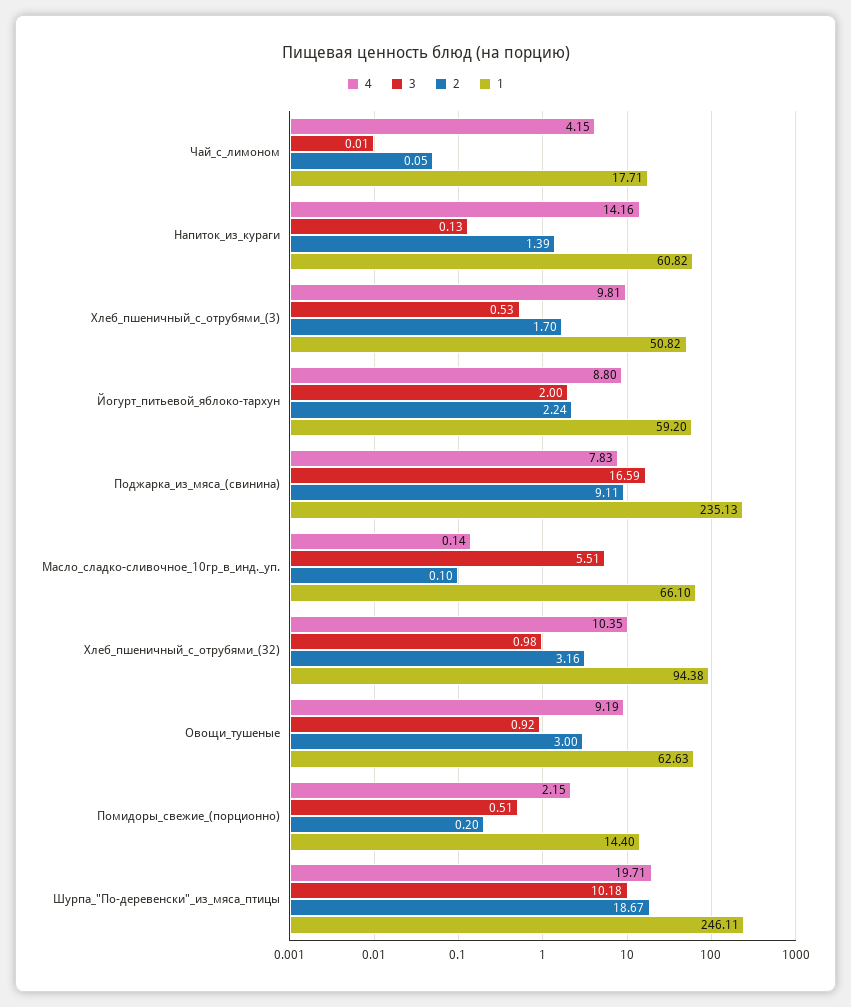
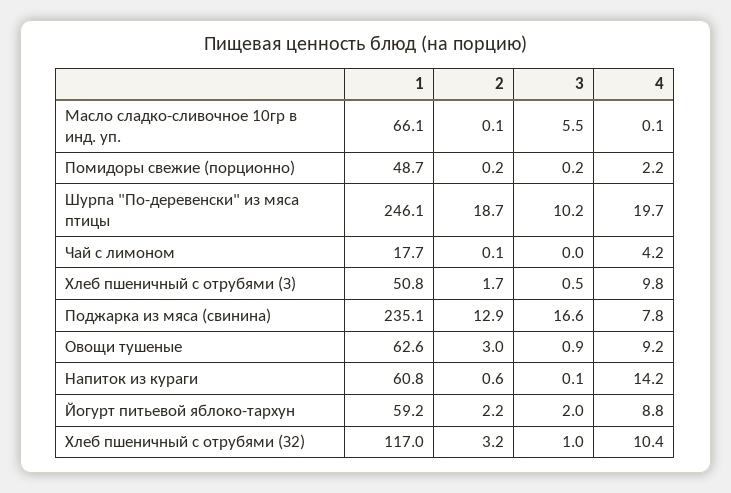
  {
    "4": {
      "Чай_с_лимоном": 4.15,
      "Напиток_из_кураги": 14.16,
      "Хлеб_пшеничный_с_отрубями_(З)": 9.81,
      "Йогурт_питьевой_яблоко-тархун": 8.8,
      "Поджарка_из_мяса_(свинина)": 7.83,
      "Масло_сладко-сливочное_10гр_в_инд._уп.": 0.14,
      "Хлеб_пшеничный_с_отрубями_(З2)": 10.35,
      "Овощи_тушеные": 9.19,
      "Помидоры_свежие_(порционно)": 2.15,
      "Шурпа_\"По-деревенски\"_из_мяса_птицы": 19.71
    },
    "3": {
      "Чай_с_лимоном": 0.01,
      "Напиток_из_кураги": 0.13,
      "Хлеб_пшеничный_с_отрубями_(З)": 0.53,
      "Йогурт_питьевой_яблоко-тархун": 2,
      "Поджарка_из_мяса_(свинина)": 16.59,
      "Масло_сладко-сливочное_10гр_в_инд._уп.": 5.51,
      "Хлеб_пшеничный_с_отрубями_(З2)": 0.98,
      "Овощи_тушеные": 0.92,
-     "Помидоры_свежие_(порционно)": 0.51,
+     "Помидоры_свежие_(порционно)": 0.2,
      "Шурпа_\"По-деревенски\"_из_мяса_птицы": 10.18
    },
    "2": {
      "Чай_с_лимоном": 0.05,
-     "Напиток_из_кураги": 1.39,
+     "Напиток_из_кураги": 0.6,
      "Хлеб_пшеничный_с_отрубями_(З)": 1.7,
      "Йогурт_питьевой_яблоко-тархун": 2.24,
-     "Поджарка_из_мяса_(свинина)": 9.11,
+     "Поджарка_из_мяса_(свинина)": 12.9,
      "Масло_сладко-сливочное_10гр_в_инд._уп.": 0.1,
      "Хлеб_пшеничный_с_отрубями_(З2)": 3.16,
      "Овощи_тушеные": 3,
      "Помидоры_свежие_(порционно)": 0.2,
      "Шурпа_\"По-деревенски\"_из_мяса_птицы": 18.67
    },
    "1": {
      "Чай_с_лимоном": 17.71,
      "Напиток_из_кураги": 60.82,
      "Хлеб_пшеничный_с_отрубями_(З)": 50.82,
      "Йогурт_питьевой_яблоко-тархун": 59.2,
      "Поджарка_из_мяса_(свинина)": 235.13,
      "Масло_сладко-сливочное_10гр_в_инд._уп.": 66.1,
-     "Хлеб_пшеничный_с_отрубями_(З2)": 94.38,
+     "Хлеб_пшеничный_с_отрубями_(З2)": 117,
      "Овощи_тушеные": 62.63,
-     "Помидоры_свежие_(порционно)": 14.4,
+     "Помидоры_свежие_(порционно)": 48.7,
      "Шурпа_\"По-деревенски\"_из_мяса_птицы": 246.11
    }
  }

